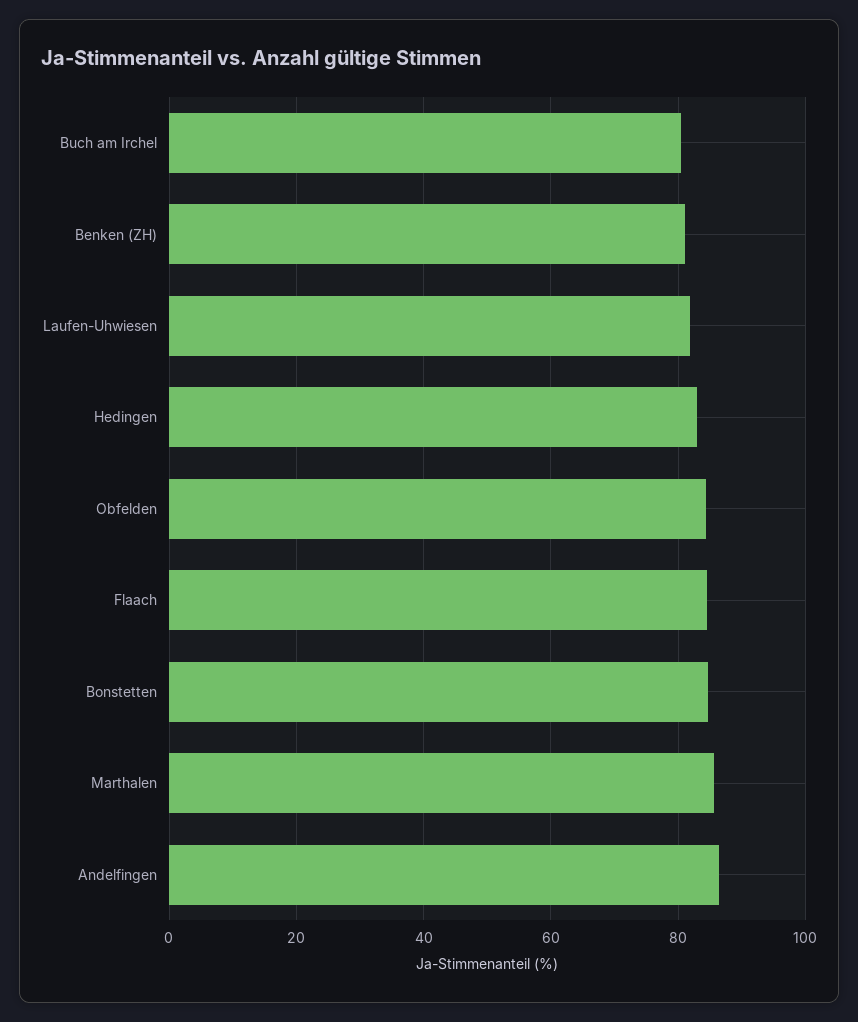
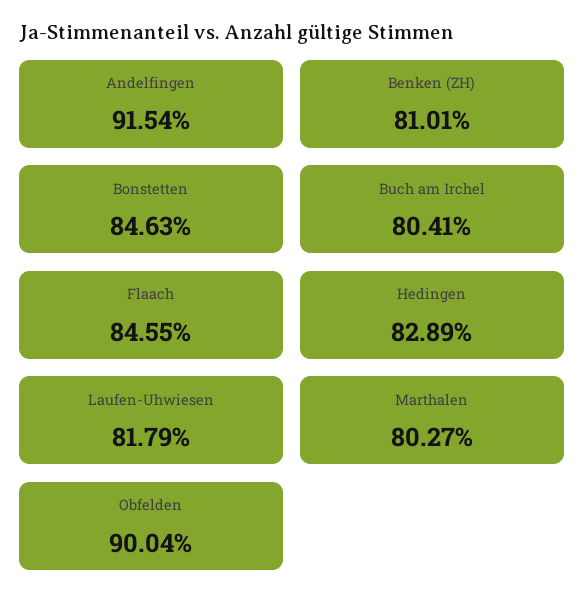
  {
    "Buch am Irchel": 80.41,
    "Benken (ZH)": 81.01,
    "Laufen-Uhwiesen": 81.79,
    "Hedingen": 82.89,
-   "Obfelden": 84,
+   "Obfelden": 90.04,
    "Flaach": 84.55,
    "Bonstetten": 84.63,
-   "Marthalen": 86,
+   "Marthalen": 80.27,
-   "Andelfingen": 86
+   "Andelfingen": 91.54
  }

